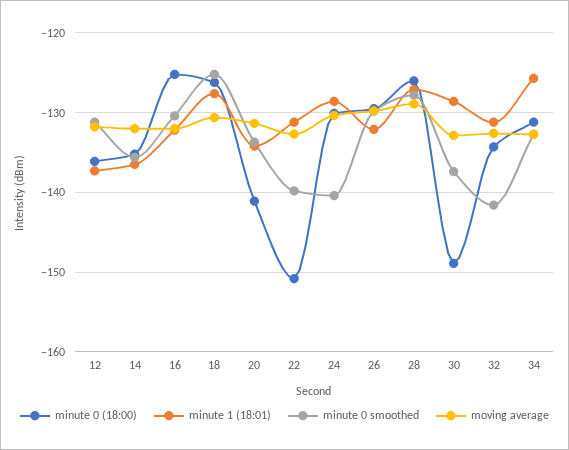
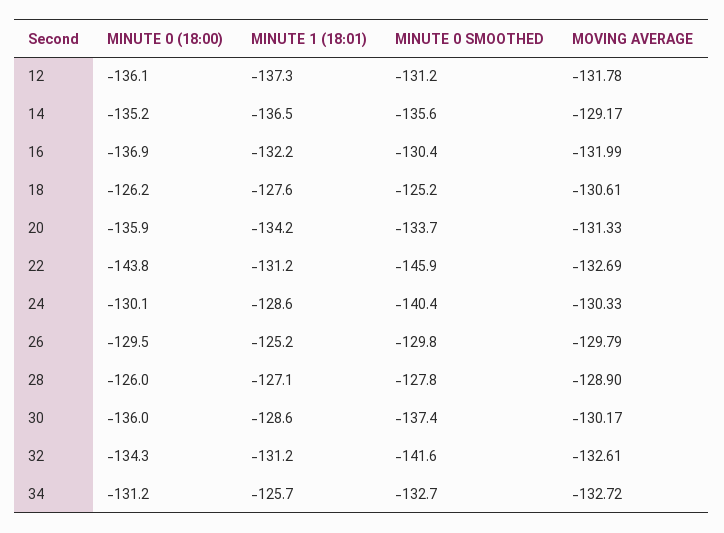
  {
    "minute 0 (18:00)": {
      "12": -136.1,
      "14": -135.2,
-     "16": -125,
+     "16": -136.9,
      "18": -126.2,
-     "20": -141,
+     "20": -135.9,
-     "22": -151,
+     "22": -143.8,
      "24": -130.1,
      "26": -129.5,
      "28": -126,
-     "30": -149,
+     "30": -136,
      "32": -134.3,
      "34": -131.2
    },
    "minute 1 (18:01)": {
      "12": -137.3,
      "14": -136.5,
      "16": -132.2,
      "18": -127.6,
      "20": -134.2,
      "22": -131.2,
      "24": -128.6,
-     "26": -132,
+     "26": -125.2,
      "28": -127.1,
      "30": -128.6,
      "32": -131.2,
      "34": -125.7
    },
    "minute 0 smoothed": {
      "12": -131.2,
      "14": -135.6,
      "16": -130.4,
      "18": -125.2,
      "20": -133.7,
-     "22": -140,
+     "22": -145.9,
      "24": -140.4,
      "26": -129.8,
      "28": -127.8,
      "30": -137.4,
      "32": -141.6,
      "34": -132.7
    },
    "moving average": {
      "12": -131.78,
-     "14": -132,
+     "14": -129.17,
      "16": -131.99,
      "18": -130.61,
      "20": -131.33,
      "22": -132.69,
      "24": -130.33,
      "26": -129.79,
      "28": -128.9,
-     "30": -133,
+     "30": -130.17,
      "32": -132.61,
      "34": -132.72
    }
  }

